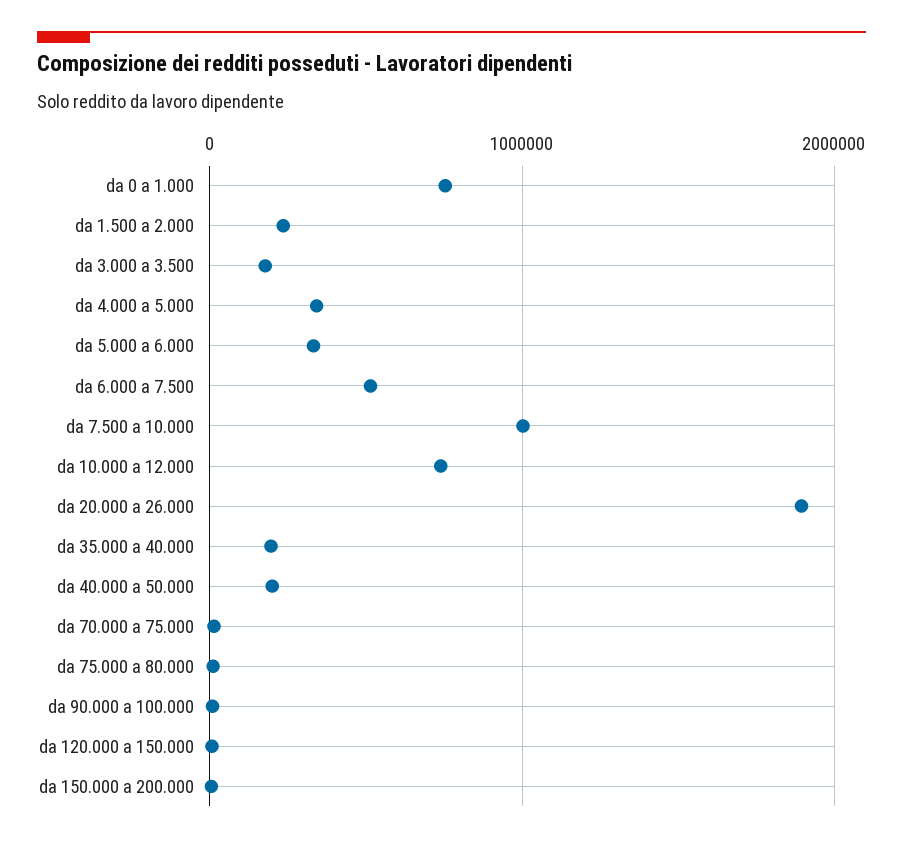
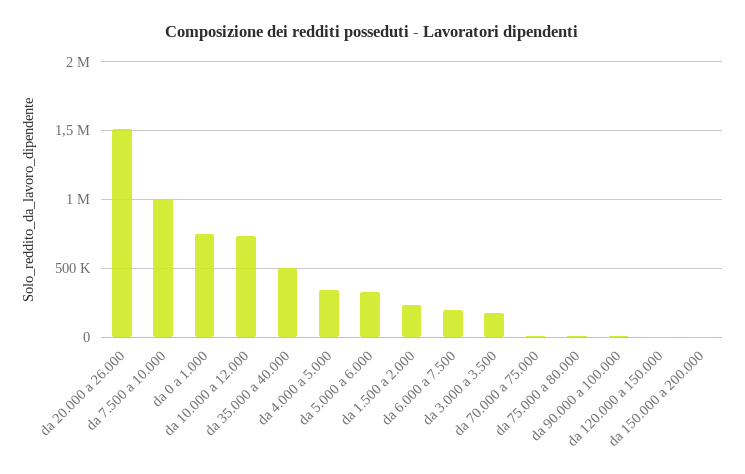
  {
    "da 0 a 1.000": 750000,
    "da 1.500 a 2.000": 250000,
    "da 3.000 a 3.500": 200000,
    "da 4.000 a 5.000": 350000,
    "da 5.000 a 6.000": 350000,
-   "da 6.000 a 7.500": 500000,
+   "da 6.000 a 7.500": 200000,
    "da 7.500 a 10.000": 1000000,
    "da 10.000 a 12.000": 750000,
-   "da 20.000 a 26.000": 1900000,
+   "da 20.000 a 26.000": 1500000,
-   "da 35.000 a 40.000": 200000,
+   "da 35.000 a 40.000": 500000,
-   "da 40.000 a 50.000": 200000,
    "da 70.000 a 75.000": 0,
    "da 75.000 a 80.000": 0,
    "da 90.000 a 100.000": 0,
    "da 120.000 a 150.000": 0,
    "da 150.000 a 200.000": 0
  }

